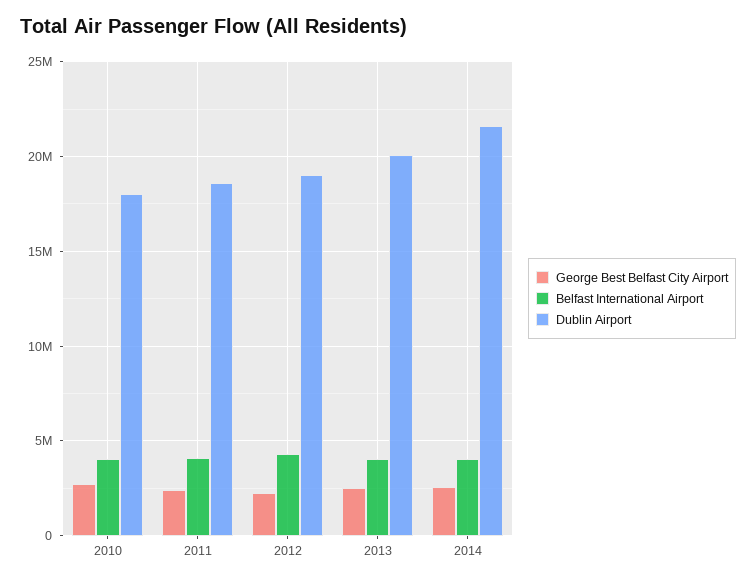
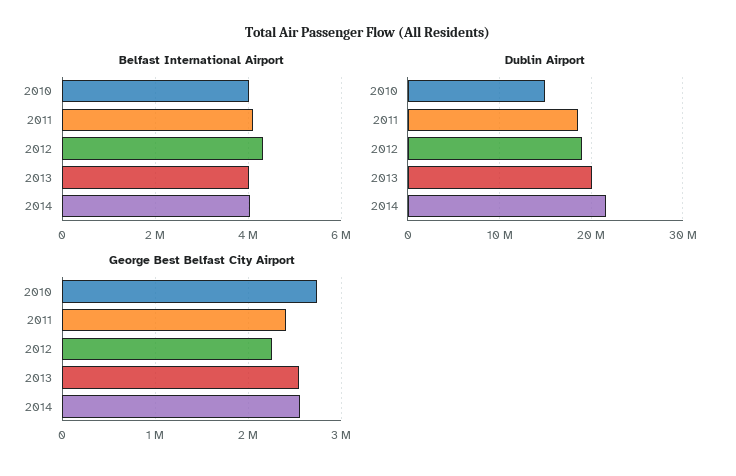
  {
    "George Best Belfast City Airport": {
      "2010": 2700000,
      "2011": 2400000,
      "2012": 2300000,
      "2013": 2500000,
      "2014": 2600000
    },
    "Belfast International Airport": {
      "2010": 4000000,
      "2011": 4200000,
      "2012": 4400000,
      "2013": 4000000,
      "2014": 4000000
    },
    "Dublin Airport": {
-     "2010": 18000000,
+     "2010": 15000000,
      "2011": 18500000,
      "2012": 19000000,
      "2013": 20000000,
      "2014": 21500000
    }
  }

